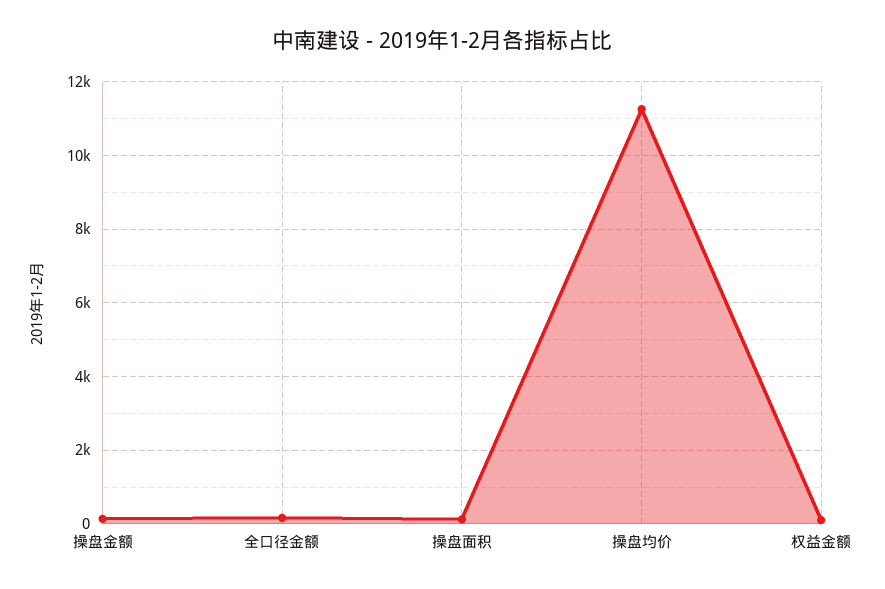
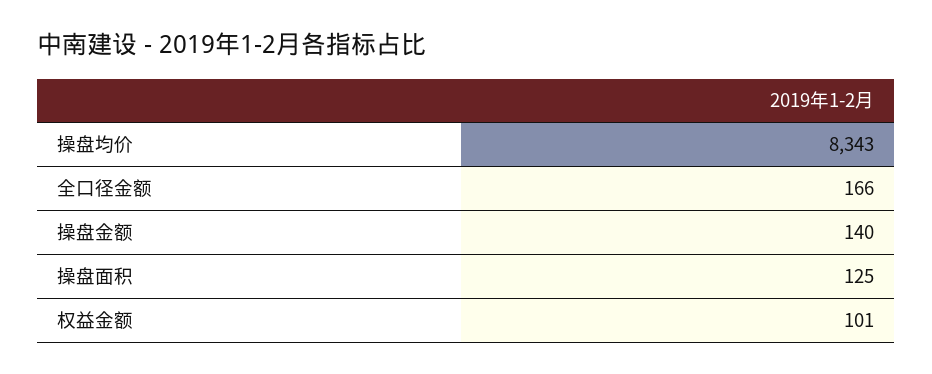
  {
    "操盘金额": 140,
    "全口径金额": 166,
    "操盘面积": 125,
-   "操盘均价": 11200,
+   "操盘均价": 8343,
    "权益金额": 101
  }

